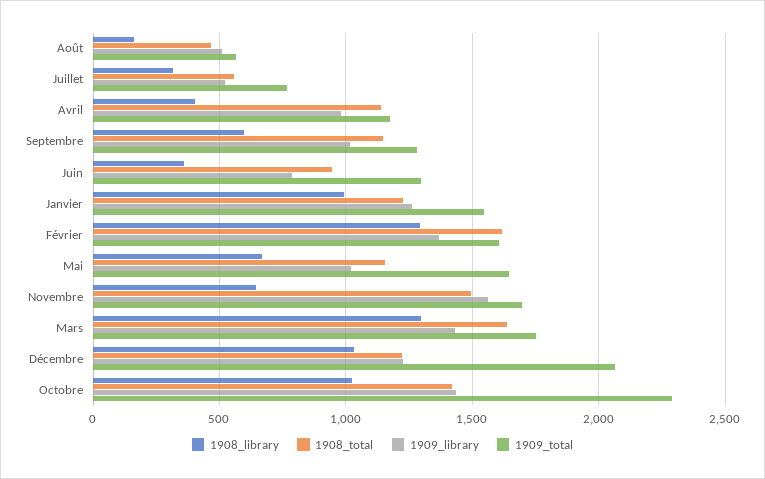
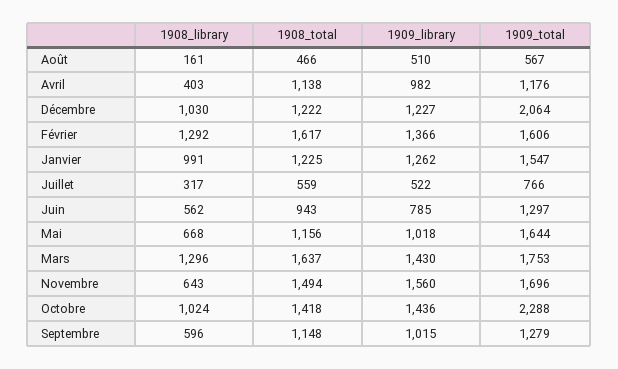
  {
    "1908_library": {
      "Août": 161,
      "Juillet": 317,
      "Avril": 403,
      "Septembre": 596,
-     "Juin": 350,
+     "Juin": 562,
      "Janvier": 991,
      "Février": 1292,
      "Mai": 668,
      "Novembre": 643,
      "Mars": 1296,
      "Décembre": 1030,
      "Octobre": 1024
    },
    "1908_total": {
      "Août": 466,
      "Juillet": 559,
      "Avril": 1138,
      "Septembre": 1148,
      "Juin": 943,
      "Janvier": 1225,
      "Février": 1617,
      "Mai": 1156,
      "Novembre": 1494,
      "Mars": 1637,
      "Décembre": 1222,
      "Octobre": 1418
    },
    "1909_library": {
      "Août": 510,
      "Juillet": 522,
      "Avril": 982,
      "Septembre": 1015,
      "Juin": 785,
      "Janvier": 1262,
      "Février": 1366,
      "Mai": 1018,
      "Novembre": 1560,
      "Mars": 1430,
      "Décembre": 1227,
      "Octobre": 1436
    },
    "1909_total": {
      "Août": 567,
      "Juillet": 766,
      "Avril": 1176,
      "Septembre": 1279,
      "Juin": 1297,
      "Janvier": 1547,
      "Février": 1606,
      "Mai": 1644,
      "Novembre": 1696,
      "Mars": 1753,
      "Décembre": 2064,
      "Octobre": 2288
    }
  }

